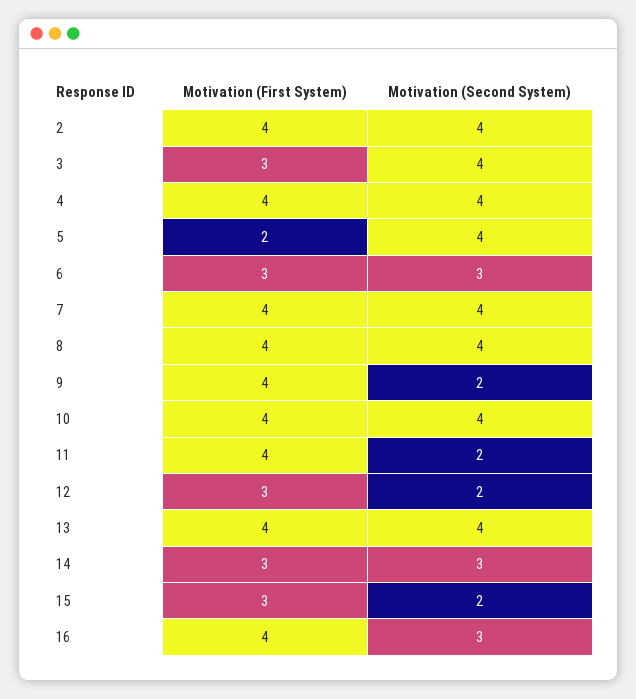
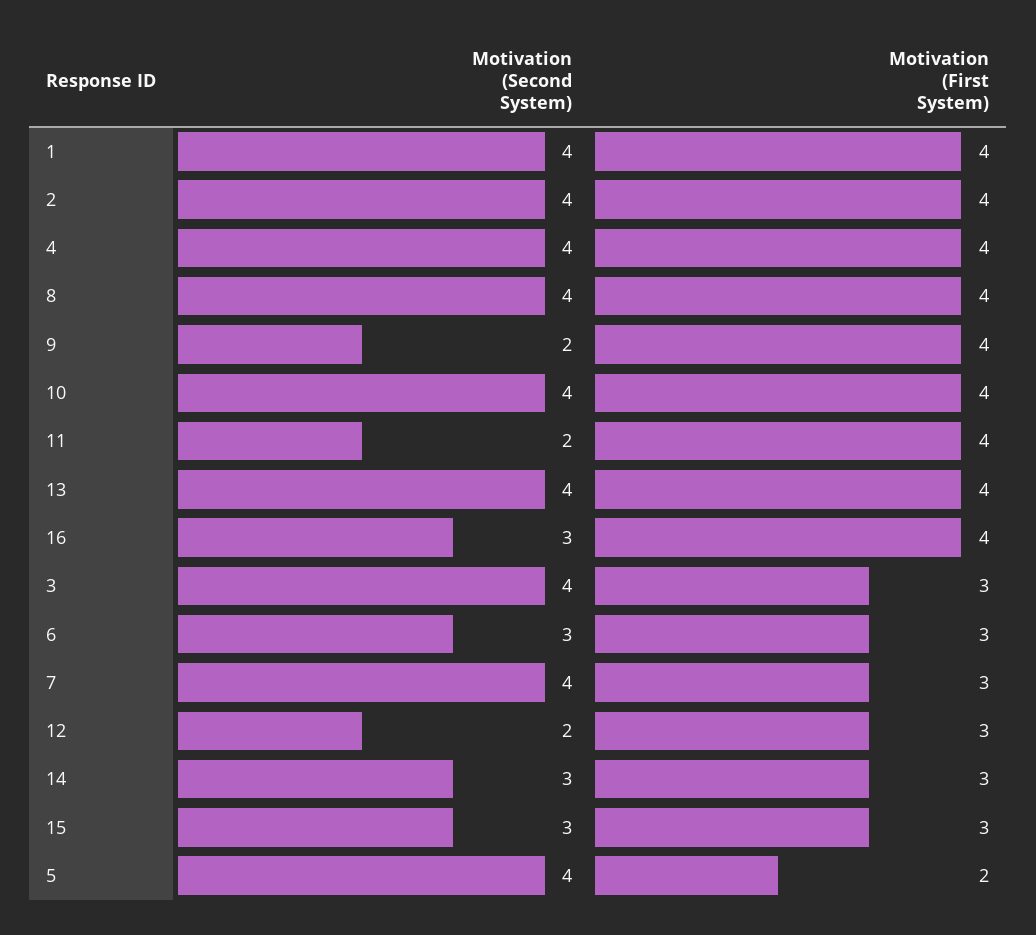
  {
    "Motivation (First System)": {
      "2": 4,
      "3": 3,
      "4": 4,
      "5": 2,
      "6": 3,
-     "7": 4,
+     "7": 3,
      "8": 4,
      "9": 4,
      "10": 4,
      "11": 4,
      "12": 3,
      "13": 4,
      "14": 3,
      "15": 3,
-     "16": 4
+     "16": 4,
+     "1": 4
    },
    "Motivation (Second System)": {
      "2": 4,
      "3": 4,
      "4": 4,
      "5": 4,
      "6": 3,
      "7": 4,
      "8": 4,
      "9": 2,
      "10": 4,
      "11": 2,
      "12": 2,
      "13": 4,
      "14": 3,
-     "15": 2,
+     "15": 3,
-     "16": 3
+     "16": 3,
+     "1": 4
    }
  }

